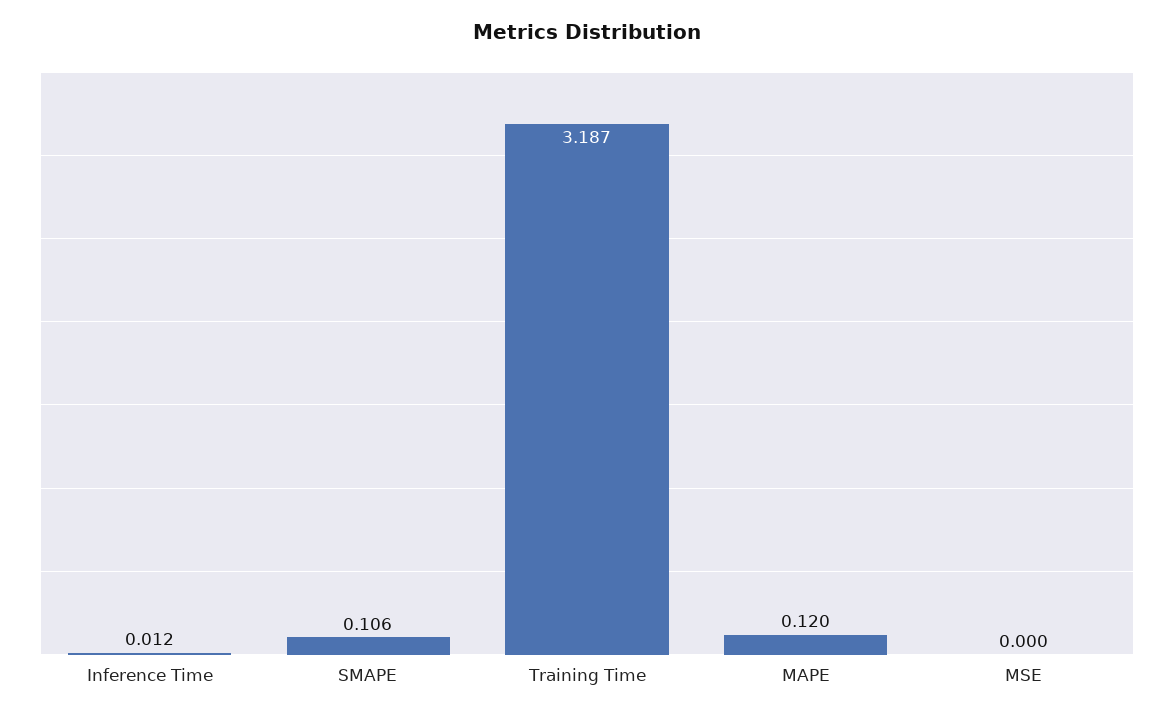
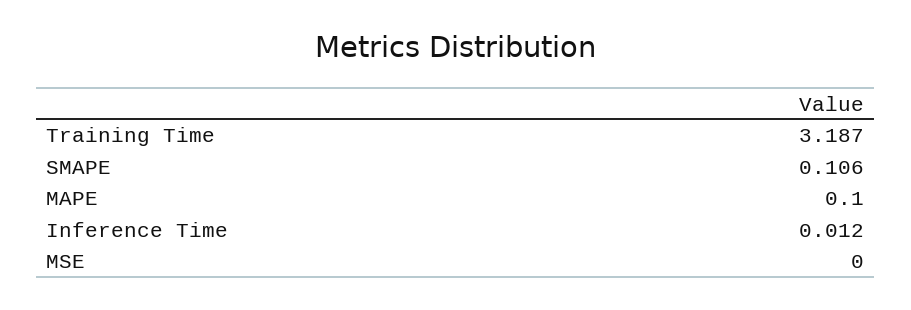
  {
    "Inference Time": 0.012,
    "SMAPE": 0.106,
    "Training Time": 3.187,
-   "MAPE": 0.12,
+   "MAPE": 0.1,
    "MSE": 0
  }

